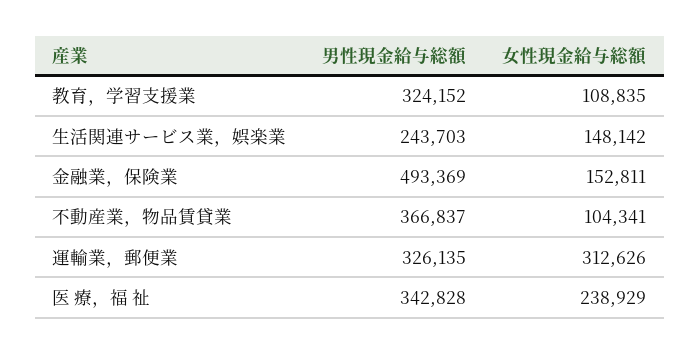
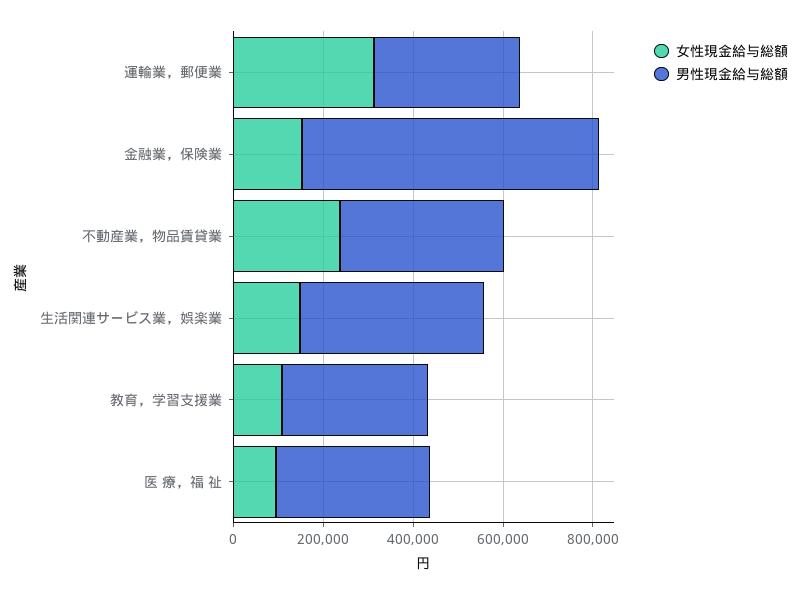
  {
    "男性現金給与総額": {
      "教育，学習支援業": 324152,
-     "生活関連サービス業，娯楽業": 243703,
+     "生活関連サービス業，娯楽業": 400000,
-     "金融業，保険業": 493369,
+     "金融業，保険業": 650000,
      "不動産業，物品賃貸業": 366837,
      "運輸業，郵便業": 326135,
      "医 療，福 祉": 342828
    },
    "女性現金給与総額": {
      "教育，学習支援業": 108835,
      "生活関連サービス業，娯楽業": 148142,
      "金融業，保険業": 152811,
-     "不動産業，物品賃貸業": 104341,
+     "不動産業，物品賃貸業": 250000,
      "運輸業，郵便業": 312626,
-     "医 療，福 祉": 238929
+     "医 療，福 祉": 100000
    }
  }

